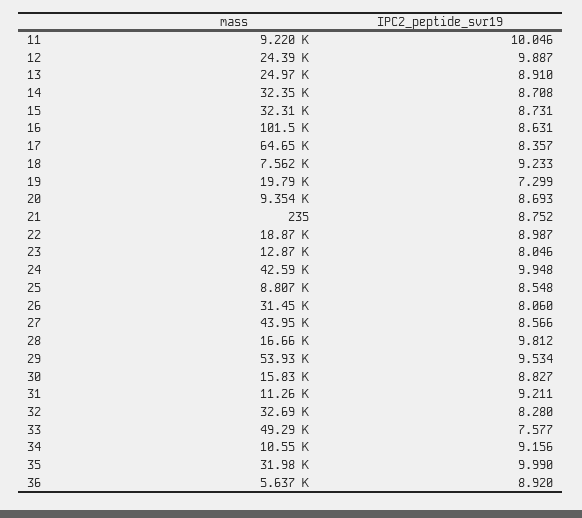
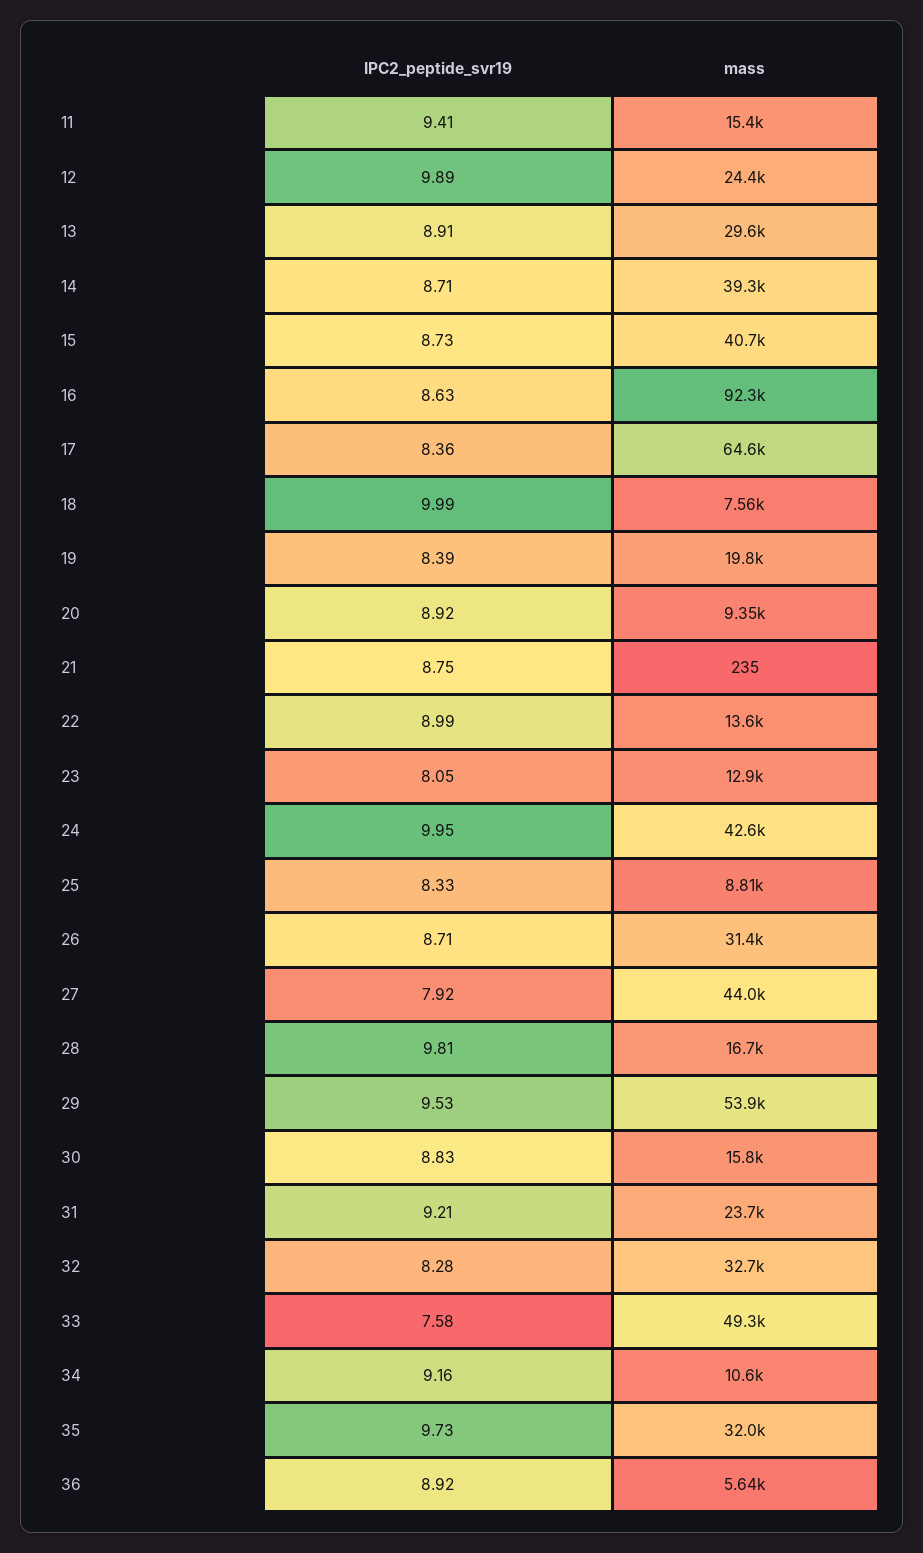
  {
    "mass": {
-     "11": 9220,
+     "11": 15400,
      "12": 24390,
-     "13": 24970,
+     "13": 29600,
-     "14": 32350,
+     "14": 39300,
-     "15": 32310,
+     "15": 40700,
-     "16": 101500,
+     "16": 92300,
      "17": 64650,
      "18": 7562,
      "19": 19790,
      "20": 9354,
      "21": 235,
-     "22": 18870,
+     "22": 13600,
      "23": 12870,
      "24": 42590,
      "25": 8807,
      "26": 31450,
      "27": 43950,
      "28": 16660,
      "29": 53930,
      "30": 15830,
-     "31": 11260,
+     "31": 23700,
      "32": 32690,
      "33": 49290,
      "34": 10550,
      "35": 31980,
      "36": 5637
    },
    "IPC2_peptide_svr19": {
-     "11": 10.046,
+     "11": 9.41,
      "12": 9.887,
      "13": 8.91,
      "14": 8.708,
      "15": 8.731,
      "16": 8.631,
      "17": 8.357,
-     "18": 9.233,
+     "18": 9.99,
-     "19": 7.299,
+     "19": 8.39,
-     "20": 8.693,
+     "20": 8.92,
      "21": 8.752,
      "22": 8.987,
      "23": 8.046,
      "24": 9.948,
-     "25": 8.548,
+     "25": 8.33,
-     "26": 8.06,
+     "26": 8.71,
-     "27": 8.566,
+     "27": 7.92,
      "28": 9.812,
      "29": 9.534,
      "30": 8.827,
      "31": 9.211,
      "32": 8.28,
      "33": 7.577,
      "34": 9.156,
-     "35": 9.99,
+     "35": 9.73,
      "36": 8.92
    }
  }

